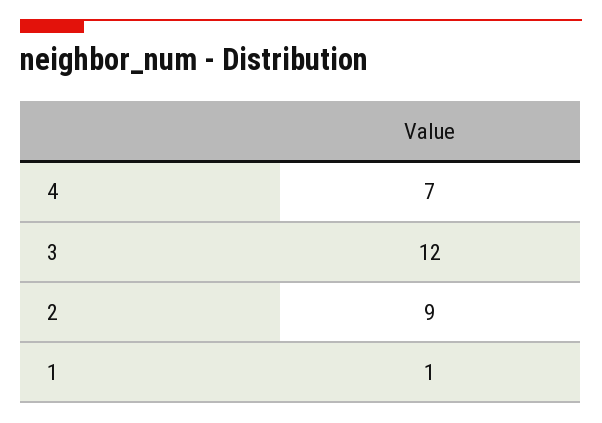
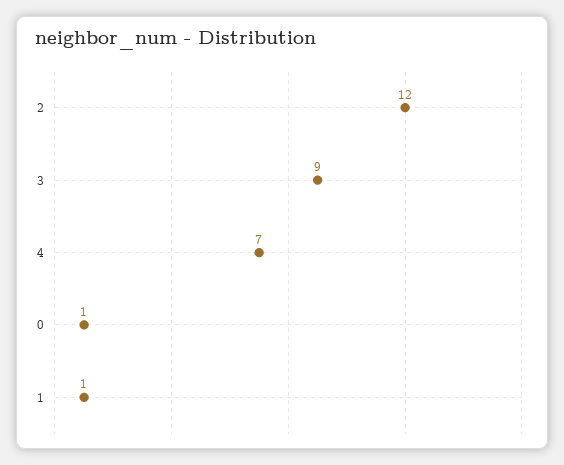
  {
    "4": 7,
-   "3": 12,
+   "3": 9,
-   "2": 9,
+   "2": 12,
-   "1": 1
+   "1": 1,
+   "0": 1
  }

